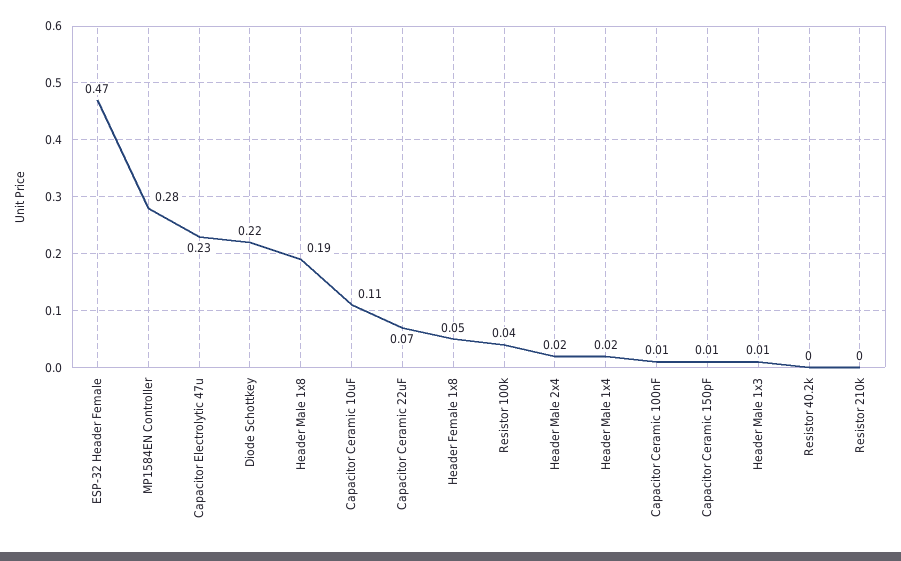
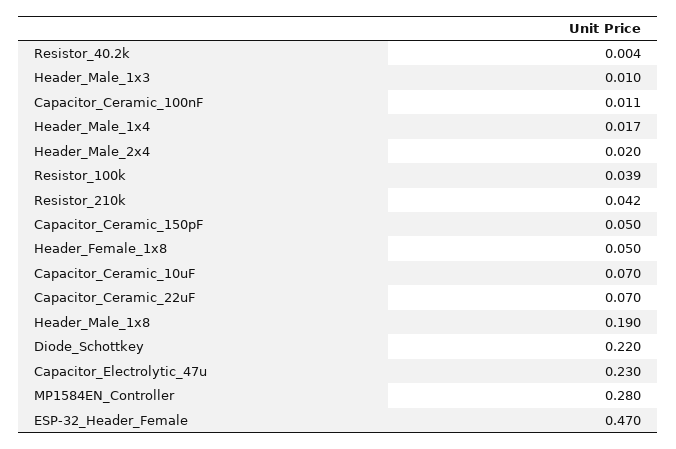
  {
    "ESP-32 Header Female": 0.47,
    "MP1584EN Controller": 0.28,
    "Capacitor Electrolytic 47u": 0.23,
    "Diode Schottkey": 0.22,
    "Header Male 1x8": 0.19,
-   "Capacitor Ceramic 10uF": 0.11,
+   "Capacitor Ceramic 10uF": 0.07,
    "Capacitor Ceramic 22uF": 0.07,
    "Header Female 1x8": 0.05,
    "Resistor 100k": 0.039,
    "Header Male 2x4": 0.02,
    "Header Male 1x4": 0.017,
    "Capacitor Ceramic 100nF": 0.011,
-   "Capacitor Ceramic 150pF": 0.01,
+   "Capacitor Ceramic 150pF": 0.05,
    "Header Male 1x3": 0.01,
    "Resistor 40.2k": 0.004,
-   "Resistor 210k": 0
+   "Resistor 210k": 0.042
  }

